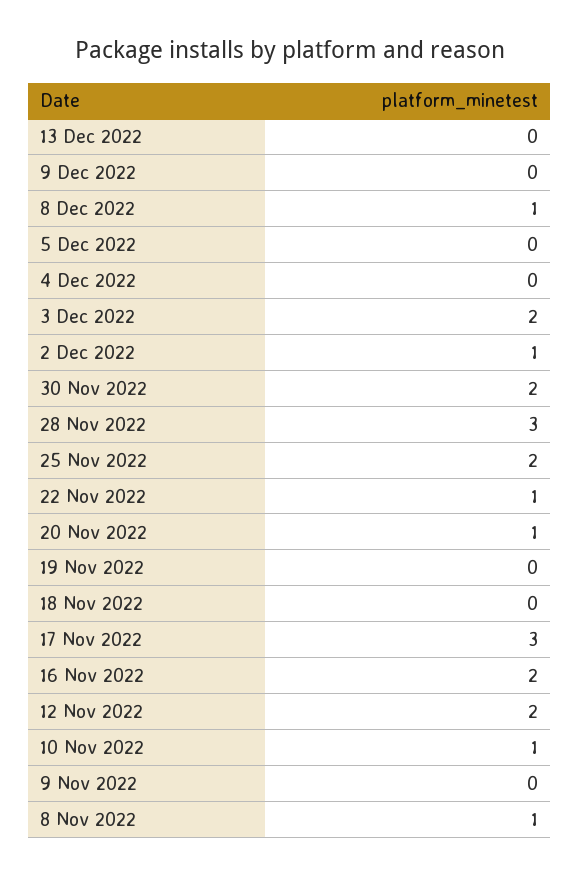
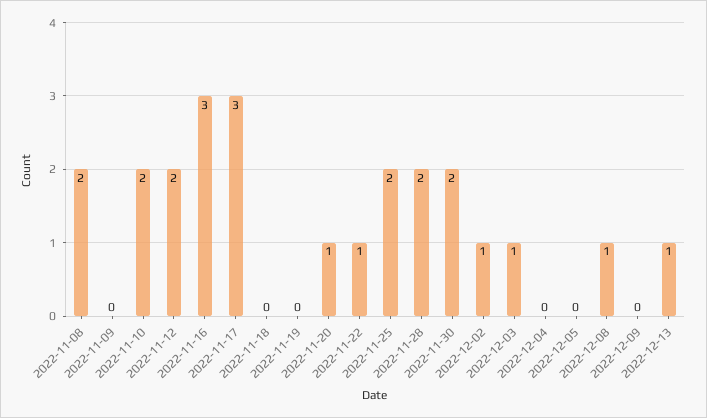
  {
-   "13 Dec 2022": 0,
+   "13 Dec 2022": 1,
    "9 Dec 2022": 0,
    "8 Dec 2022": 1,
    "5 Dec 2022": 0,
    "4 Dec 2022": 0,
-   "3 Dec 2022": 2,
+   "3 Dec 2022": 1,
    "2 Dec 2022": 1,
    "30 Nov 2022": 2,
-   "28 Nov 2022": 3,
+   "28 Nov 2022": 2,
    "25 Nov 2022": 2,
    "22 Nov 2022": 1,
    "20 Nov 2022": 1,
    "19 Nov 2022": 0,
    "18 Nov 2022": 0,
    "17 Nov 2022": 3,
-   "16 Nov 2022": 2,
+   "16 Nov 2022": 3,
    "12 Nov 2022": 2,
-   "10 Nov 2022": 1,
+   "10 Nov 2022": 2,
    "9 Nov 2022": 0,
-   "8 Nov 2022": 1
+   "8 Nov 2022": 2
  }

